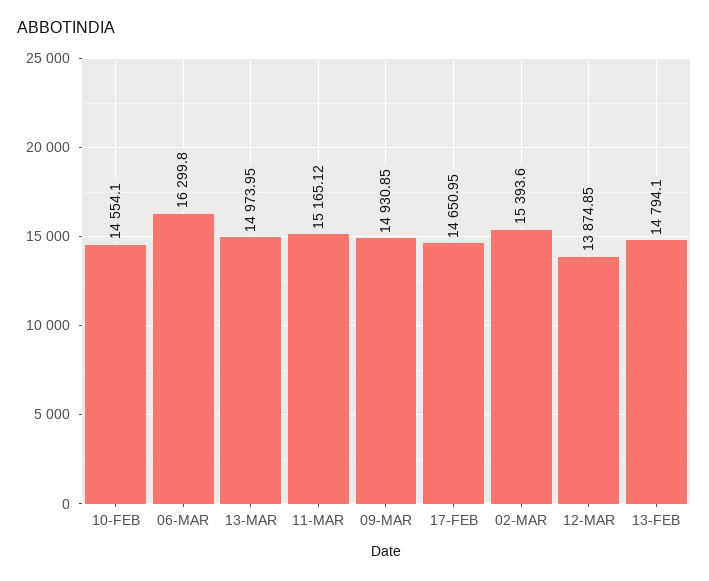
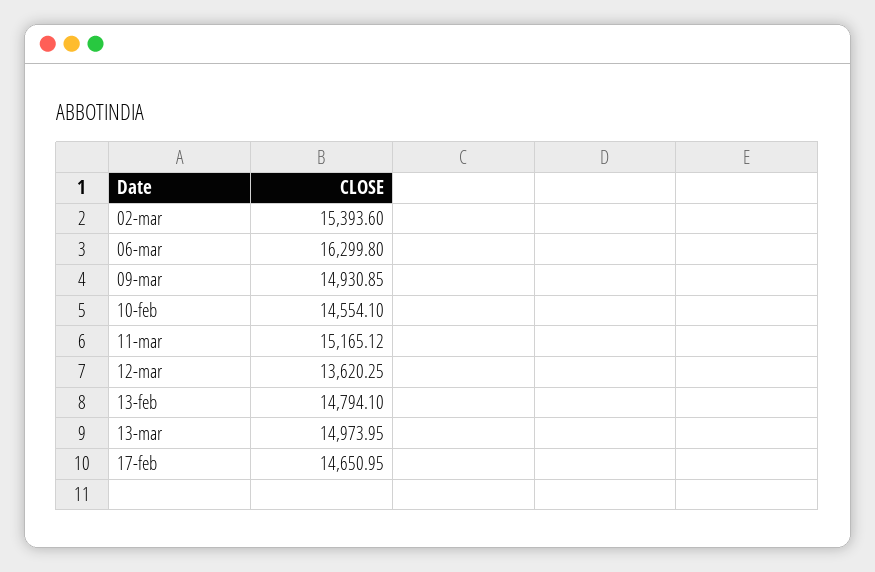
  {
    "10-FEB": 14554.1,
    "06-MAR": 16299.8,
    "13-MAR": 14973.95,
    "11-MAR": 15165.12,
    "09-MAR": 14930.85,
    "17-FEB": 14650.95,
    "02-MAR": 15393.6,
-   "12-MAR": 13874.85,
+   "12-MAR": 13620.25,
    "13-FEB": 14794.1
  }

